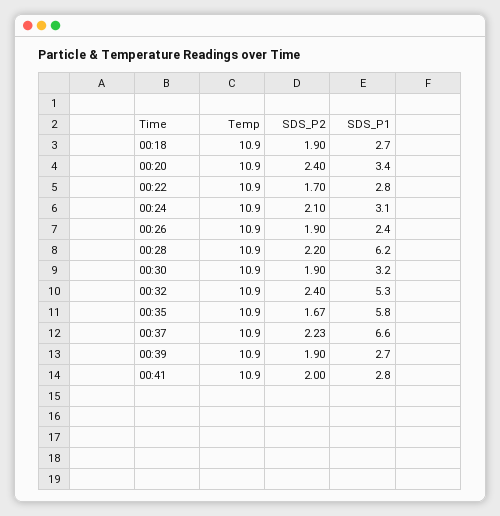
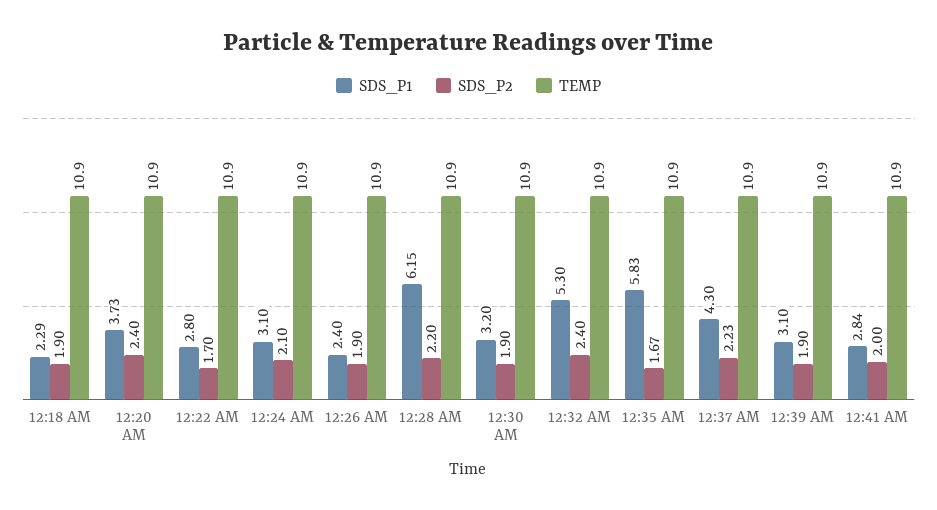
  {
    "Temp": {
      "00:18": 10.9,
      "00:20": 10.9,
      "00:22": 10.9,
      "00:24": 10.9,
      "00:26": 10.9,
      "00:28": 10.9,
      "00:30": 10.9,
      "00:32": 10.9,
      "00:35": 10.9,
      "00:37": 10.9,
      "00:39": 10.9,
      "00:41": 10.9
    },
    "SDS_P2": {
      "00:18": 1.9,
      "00:20": 2.4,
      "00:22": 1.7,
      "00:24": 2.1,
      "00:26": 1.9,
      "00:28": 2.2,
      "00:30": 1.9,
      "00:32": 2.4,
      "00:35": 1.67,
      "00:37": 2.23,
      "00:39": 1.9,
      "00:41": 2
    },
    "SDS_P1": {
-     "00:18": 2.7,
+     "00:18": 2.29,
-     "00:20": 3.4,
+     "00:20": 3.73,
      "00:22": 2.8,
      "00:24": 3.1,
      "00:26": 2.4,
      "00:28": 6.15,
      "00:30": 3.2,
      "00:32": 5.3,
      "00:35": 5.83,
-     "00:37": 6.6,
+     "00:37": 4.3,
-     "00:39": 2.7,
+     "00:39": 3.1,
      "00:41": 2.84
    }
  }

